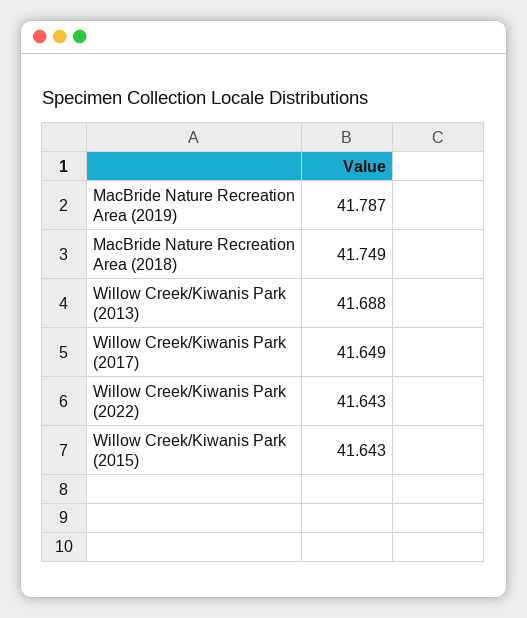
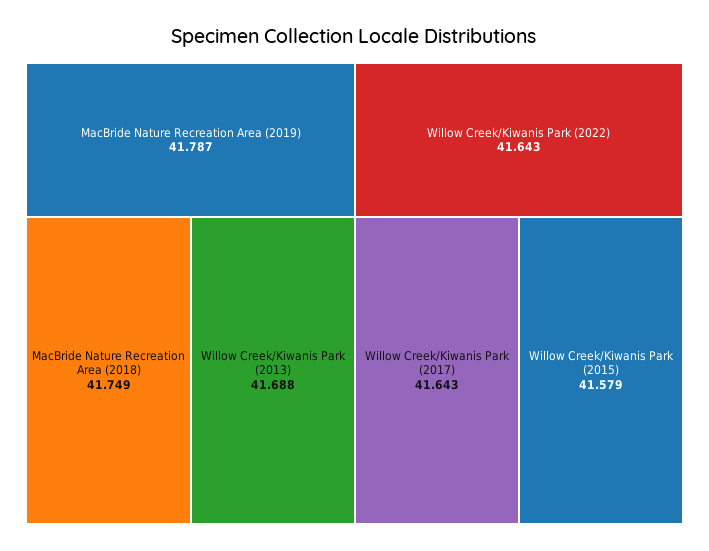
  {
    "MacBride Nature Recreation Area (2019)": 41.787,
    "MacBride Nature Recreation Area (2018)": 41.749,
    "Willow Creek/Kiwanis Park (2013)": 41.688,
-   "Willow Creek/Kiwanis Park (2017)": 41.649,
+   "Willow Creek/Kiwanis Park (2017)": 41.643,
    "Willow Creek/Kiwanis Park (2022)": 41.643,
-   "Willow Creek/Kiwanis Park (2015)": 41.643
+   "Willow Creek/Kiwanis Park (2015)": 41.579
  }

